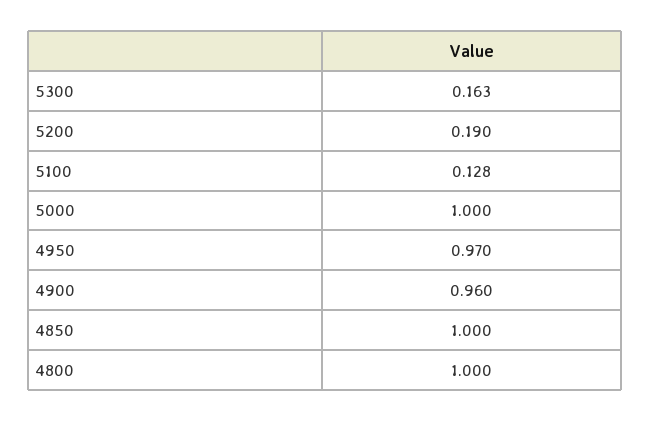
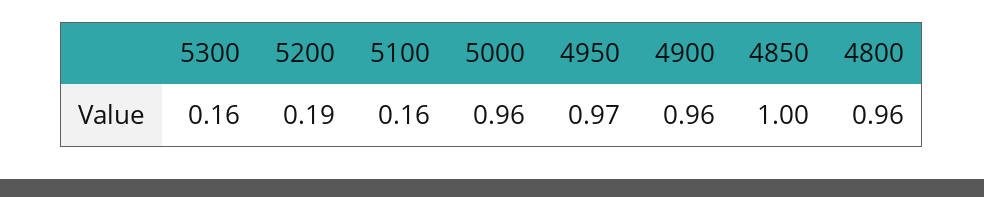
  {
    "5300": 0.163,
    "5200": 0.19,
-   "5100": 0.128,
+   "5100": 0.16,
-   "5000": 1,
+   "5000": 0.96,
    "4950": 0.97,
    "4900": 0.96,
    "4850": 1,
-   "4800": 1
+   "4800": 0.96
  }

